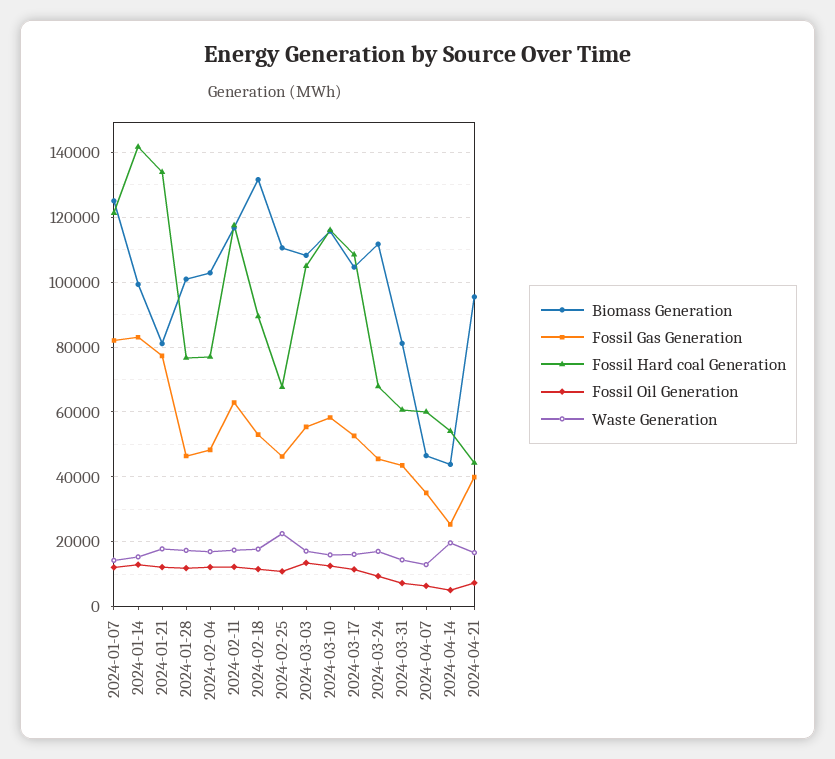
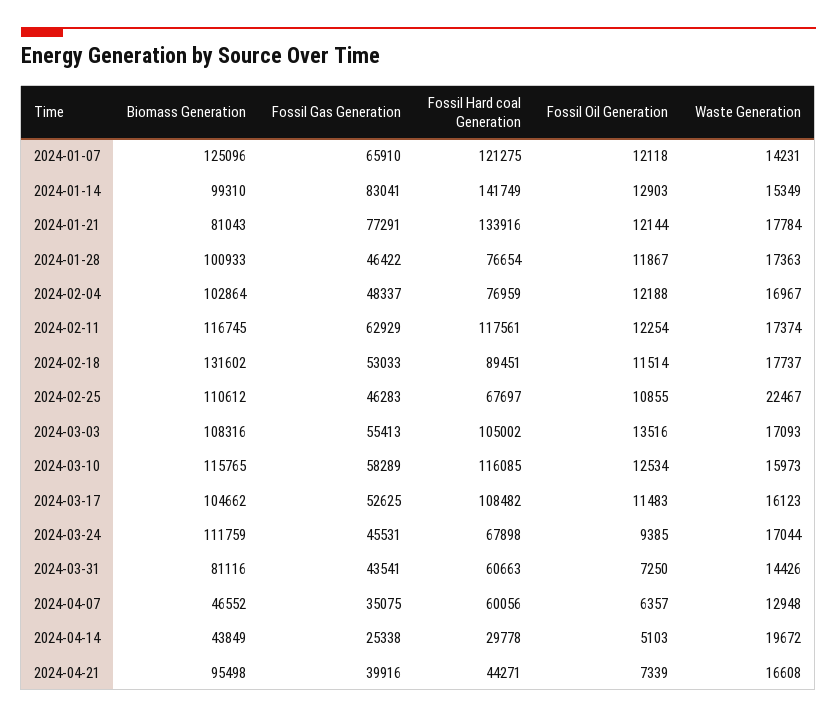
  {
    "Biomass Generation": {
      "2024-01-07": 125096,
      "2024-01-14": 99310,
      "2024-01-21": 81043,
      "2024-01-28": 100933,
      "2024-02-04": 102864,
      "2024-02-11": 116745,
      "2024-02-18": 131602,
      "2024-02-25": 110612,
      "2024-03-03": 108316,
      "2024-03-10": 115765,
      "2024-03-17": 104662,
      "2024-03-24": 111759,
      "2024-03-31": 81116,
      "2024-04-07": 46552,
      "2024-04-14": 43849,
      "2024-04-21": 95498
    },
    "Fossil Gas Generation": {
-     "2024-01-07": 82000,
+     "2024-01-07": 65910,
      "2024-01-14": 83041,
      "2024-01-21": 77291,
      "2024-01-28": 46422,
      "2024-02-04": 48337,
      "2024-02-11": 62929,
      "2024-02-18": 53033,
      "2024-02-25": 46283,
      "2024-03-03": 55413,
      "2024-03-10": 58289,
      "2024-03-17": 52625,
      "2024-03-24": 45531,
      "2024-03-31": 43541,
      "2024-04-07": 35075,
      "2024-04-14": 25338,
      "2024-04-21": 39916
    },
    "Fossil Hard coal Generation": {
      "2024-01-07": 121275,
      "2024-01-14": 141749,
      "2024-01-21": 133916,
      "2024-01-28": 76654,
      "2024-02-04": 76959,
      "2024-02-11": 117561,
      "2024-02-18": 89451,
      "2024-02-25": 67697,
      "2024-03-03": 105002,
      "2024-03-10": 116085,
      "2024-03-17": 108482,
      "2024-03-24": 67898,
      "2024-03-31": 60663,
      "2024-04-07": 60056,
-     "2024-04-14": 54000,
+     "2024-04-14": 29778,
      "2024-04-21": 44271
    },
    "Fossil Oil Generation": {
      "2024-01-07": 12118,
      "2024-01-14": 12903,
      "2024-01-21": 12144,
      "2024-01-28": 11867,
      "2024-02-04": 12188,
      "2024-02-11": 12254,
      "2024-02-18": 11514,
      "2024-02-25": 10855,
      "2024-03-03": 13516,
      "2024-03-10": 12534,
      "2024-03-17": 11483,
      "2024-03-24": 9385,
      "2024-03-31": 7250,
      "2024-04-07": 6357,
      "2024-04-14": 5103,
      "2024-04-21": 7339
    },
    "Waste Generation": {
      "2024-01-07": 14231,
      "2024-01-14": 15349,
      "2024-01-21": 17784,
      "2024-01-28": 17363,
      "2024-02-04": 16967,
      "2024-02-11": 17374,
      "2024-02-18": 17737,
      "2024-02-25": 22467,
      "2024-03-03": 17093,
      "2024-03-10": 15973,
      "2024-03-17": 16123,
      "2024-03-24": 17044,
      "2024-03-31": 14426,
      "2024-04-07": 12948,
      "2024-04-14": 19672,
      "2024-04-21": 16608
    }
  }

